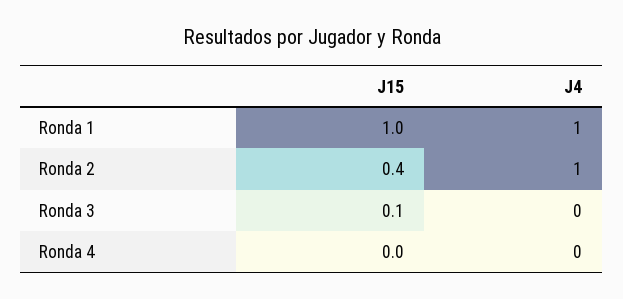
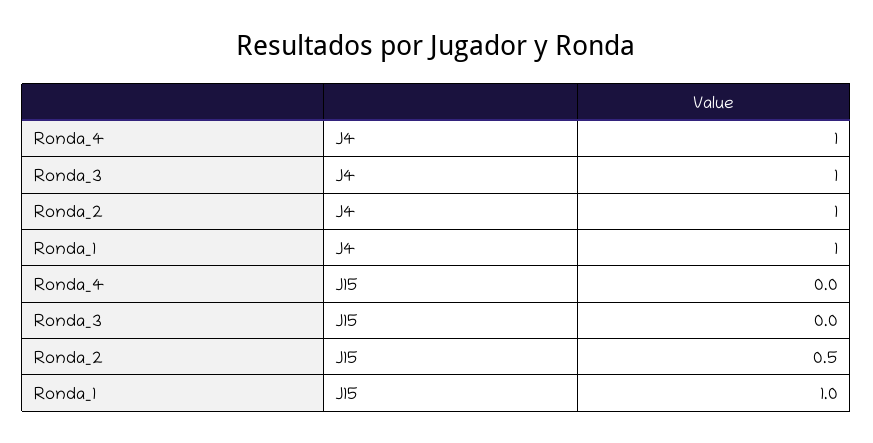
  {
    "J15": {
      "Ronda 1": 1,
-     "Ronda 2": 0.4,
+     "Ronda 2": 0.5,
-     "Ronda 3": 0.1,
+     "Ronda 3": 0,
      "Ronda 4": 0
    },
    "J4": {
      "Ronda 1": 1,
      "Ronda 2": 1,
-     "Ronda 3": 0,
+     "Ronda 3": 1,
-     "Ronda 4": 0
+     "Ronda 4": 1
    }
  }

